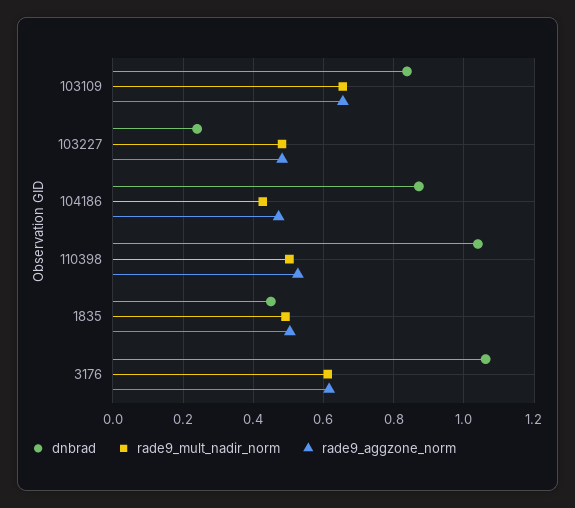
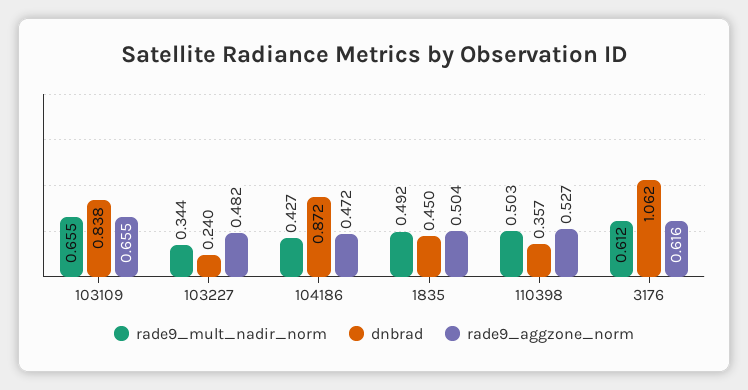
  {
    "dnbrad": {
      "103109": 0.838,
      "103227": 0.24,
      "104186": 0.872,
-     "110398": 1.04,
+     "110398": 0.357,
      "1835": 0.45,
      "3176": 1.062
    },
    "rade9_mult_nadir_norm": {
      "103109": 0.655,
-     "103227": 0.48,
+     "103227": 0.344,
      "104186": 0.427,
      "110398": 0.503,
      "1835": 0.492,
      "3176": 0.612
    },
    "rade9_aggzone_norm": {
      "103109": 0.655,
      "103227": 0.482,
      "104186": 0.472,
      "110398": 0.527,
      "1835": 0.504,
      "3176": 0.616
    }
  }

